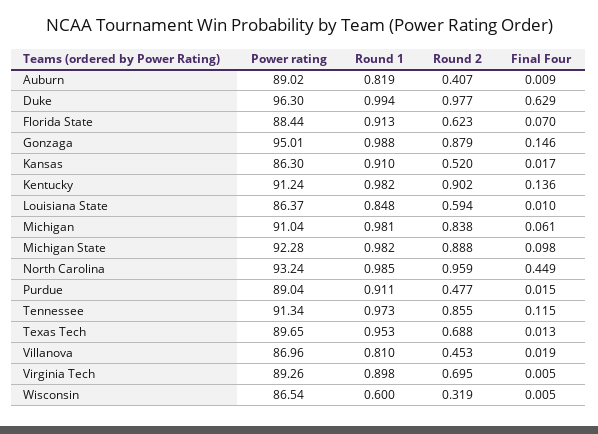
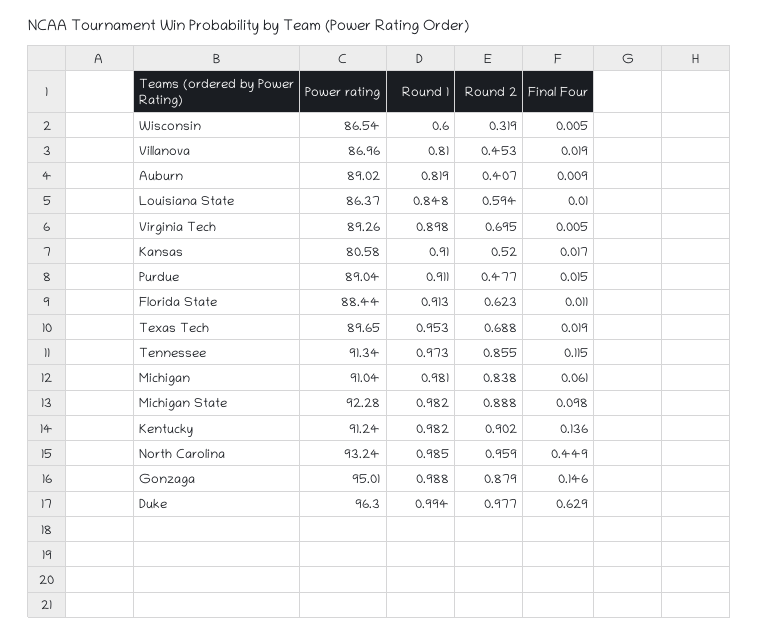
  {
    "Power rating": {
      "Auburn": 89.02,
      "Duke": 96.3,
      "Florida State": 88.44,
      "Gonzaga": 95.01,
-     "Kansas": 86.3,
+     "Kansas": 80.58,
      "Kentucky": 91.24,
      "Louisiana State": 86.37,
      "Michigan": 91.04,
      "Michigan State": 92.28,
      "North Carolina": 93.24,
      "Purdue": 89.04,
      "Tennessee": 91.34,
      "Texas Tech": 89.65,
      "Villanova": 86.96,
      "Virginia Tech": 89.26,
      "Wisconsin": 86.54
    },
    "Round 1": {
      "Auburn": 0.819,
      "Duke": 0.994,
      "Florida State": 0.913,
      "Gonzaga": 0.988,
      "Kansas": 0.91,
      "Kentucky": 0.982,
      "Louisiana State": 0.848,
      "Michigan": 0.981,
      "Michigan State": 0.982,
      "North Carolina": 0.985,
      "Purdue": 0.911,
      "Tennessee": 0.973,
      "Texas Tech": 0.953,
      "Villanova": 0.81,
      "Virginia Tech": 0.898,
      "Wisconsin": 0.6
    },
    "Round 2": {
      "Auburn": 0.407,
      "Duke": 0.977,
      "Florida State": 0.623,
      "Gonzaga": 0.879,
      "Kansas": 0.52,
      "Kentucky": 0.902,
      "Louisiana State": 0.594,
      "Michigan": 0.838,
      "Michigan State": 0.888,
      "North Carolina": 0.959,
      "Purdue": 0.477,
      "Tennessee": 0.855,
      "Texas Tech": 0.688,
      "Villanova": 0.453,
      "Virginia Tech": 0.695,
      "Wisconsin": 0.319
    },
    "Final Four": {
      "Auburn": 0.009,
      "Duke": 0.629,
-     "Florida State": 0.07,
+     "Florida State": 0.011,
      "Gonzaga": 0.146,
      "Kansas": 0.017,
      "Kentucky": 0.136,
      "Louisiana State": 0.01,
      "Michigan": 0.061,
      "Michigan State": 0.098,
      "North Carolina": 0.449,
      "Purdue": 0.015,
      "Tennessee": 0.115,
-     "Texas Tech": 0.013,
+     "Texas Tech": 0.019,
      "Villanova": 0.019,
      "Virginia Tech": 0.005,
      "Wisconsin": 0.005
    }
  }

